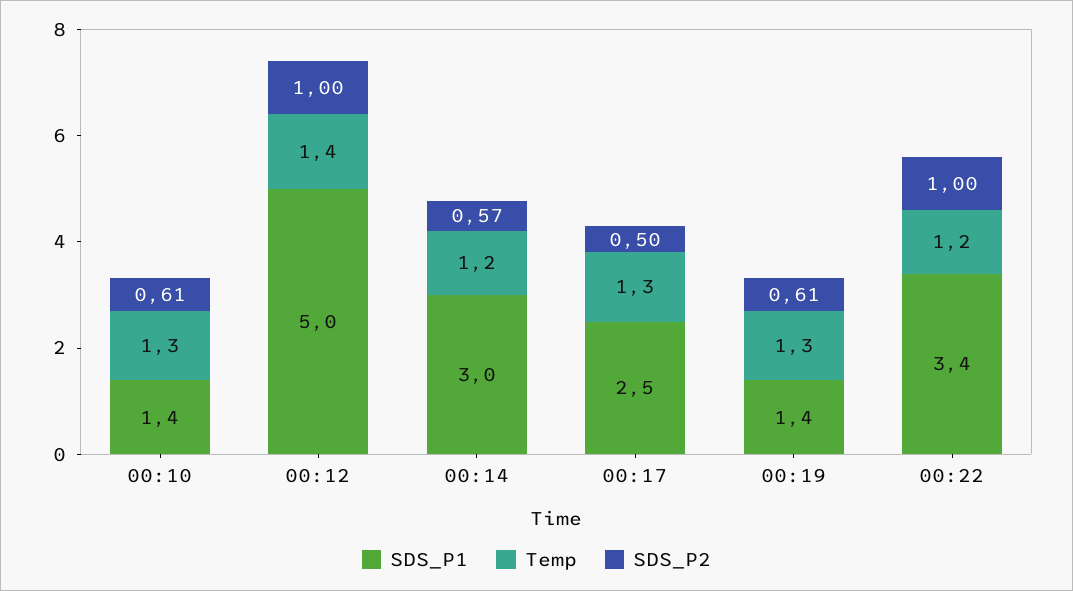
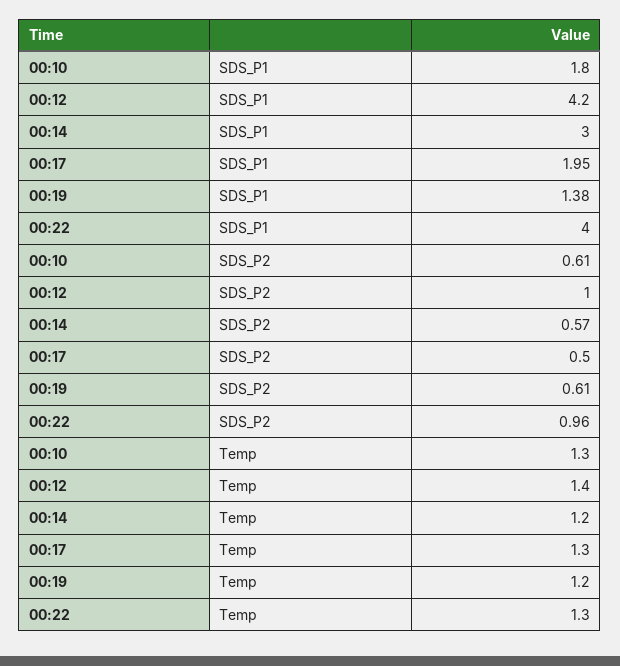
  {
    "SDS_P1": {
-     "00:10": 1.4,
+     "00:10": 1.8,
-     "00:12": 5,
+     "00:12": 4.2,
      "00:14": 3,
-     "00:17": 2.5,
+     "00:17": 1.95,
      "00:19": 1.38,
-     "00:22": 3.4
+     "00:22": 4
    },
    "Temp": {
      "00:10": 1.3,
      "00:12": 1.4,
      "00:14": 1.2,
      "00:17": 1.3,
-     "00:19": 1.3,
+     "00:19": 1.2,
-     "00:22": 1.2
+     "00:22": 1.3
    },
    "SDS_P2": {
      "00:10": 0.61,
      "00:12": 1,
      "00:14": 0.57,
      "00:17": 0.5,
      "00:19": 0.61,
-     "00:22": 1
+     "00:22": 0.96
    }
  }

